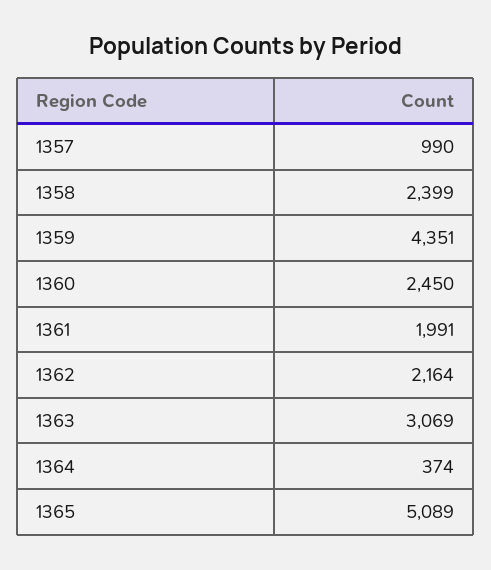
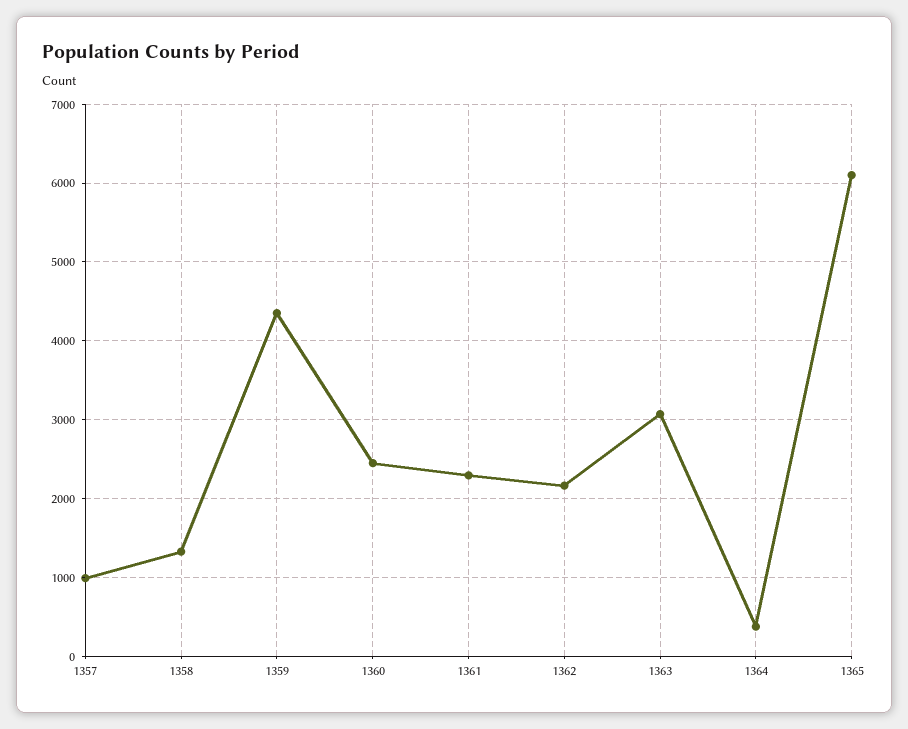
  {
    "1357": 990,
-   "1358": 2399,
+   "1358": 1300,
    "1359": 4351,
    "1360": 2450,
-   "1361": 1991,
+   "1361": 2300,
    "1362": 2164,
    "1363": 3069,
    "1364": 374,
-   "1365": 5089
+   "1365": 6100
  }

